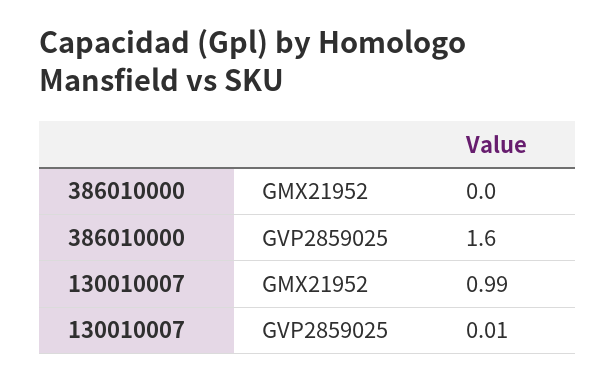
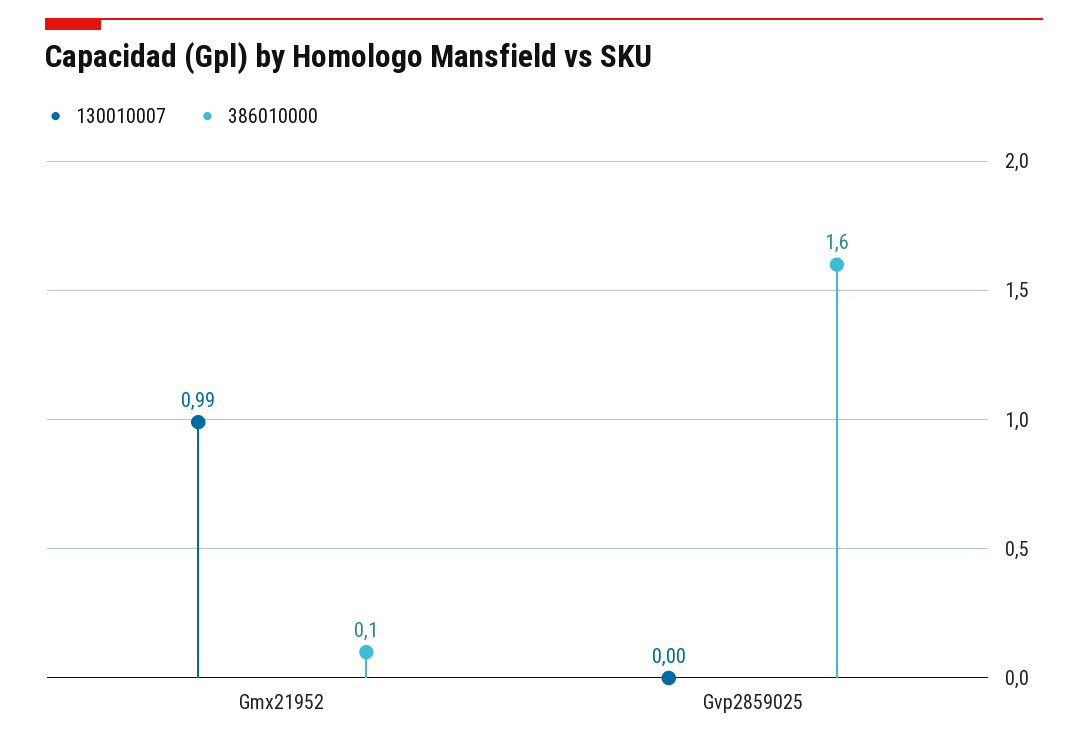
  {
    "386010000": {
-     "GMX21952": 0,
+     "GMX21952": 0.1,
      "GVP2859025": 1.6
    },
    "130010007": {
      "GMX21952": 0.99,
-     "GVP2859025": 0.01
+     "GVP2859025": 0
    }
  }

